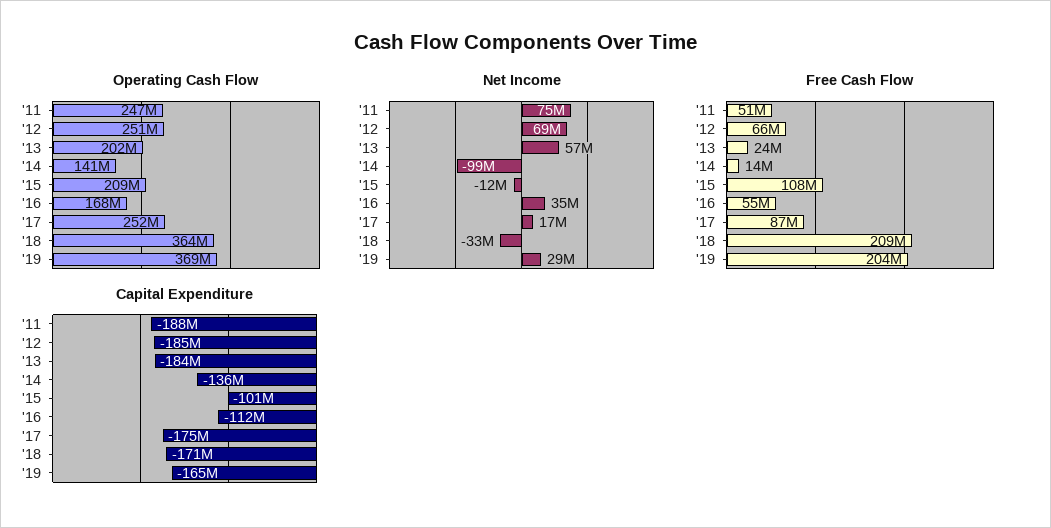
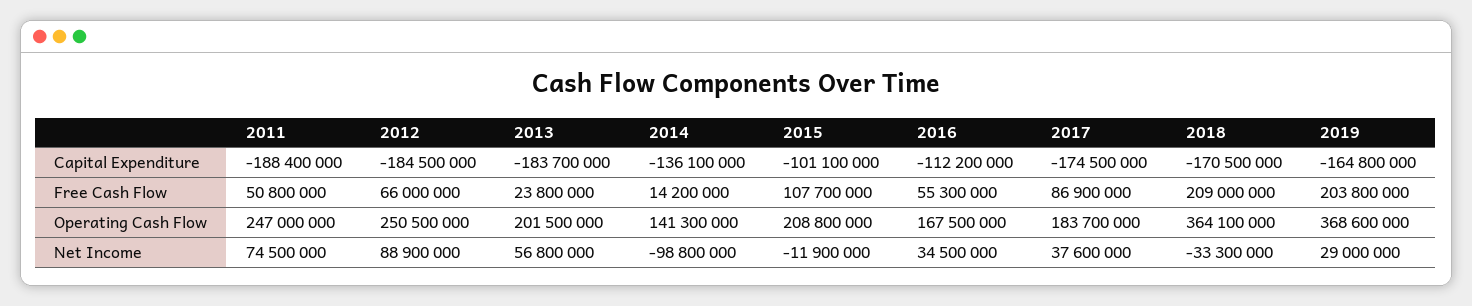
  {
    "Operating Cash Flow": {
      "'11": 247000000,
      "'12": 250500000,
      "'13": 201500000,
      "'14": 141300000,
      "'15": 208800000,
      "'16": 167500000,
-     "'17": 252000000,
+     "'17": 183700000,
      "'18": 364100000,
      "'19": 368600000
    },
    "Net Income": {
      "'11": 74500000,
-     "'12": 69000000,
+     "'12": 88900000,
      "'13": 56800000,
      "'14": -98800000,
      "'15": -11900000,
      "'16": 34500000,
-     "'17": 17000000,
+     "'17": 37600000,
      "'18": -33300000,
      "'19": 29000000
    },
    "Free Cash Flow": {
      "'11": 50800000,
      "'12": 66000000,
      "'13": 23800000,
      "'14": 14200000,
      "'15": 107700000,
      "'16": 55300000,
      "'17": 86900000,
      "'18": 209000000,
      "'19": 203800000
    },
    "Capital Expenditure": {
      "'11": -188400000,
      "'12": -184500000,
      "'13": -183700000,
      "'14": -136100000,
      "'15": -101100000,
      "'16": -112200000,
      "'17": -174500000,
      "'18": -170500000,
      "'19": -164800000
    }
  }

